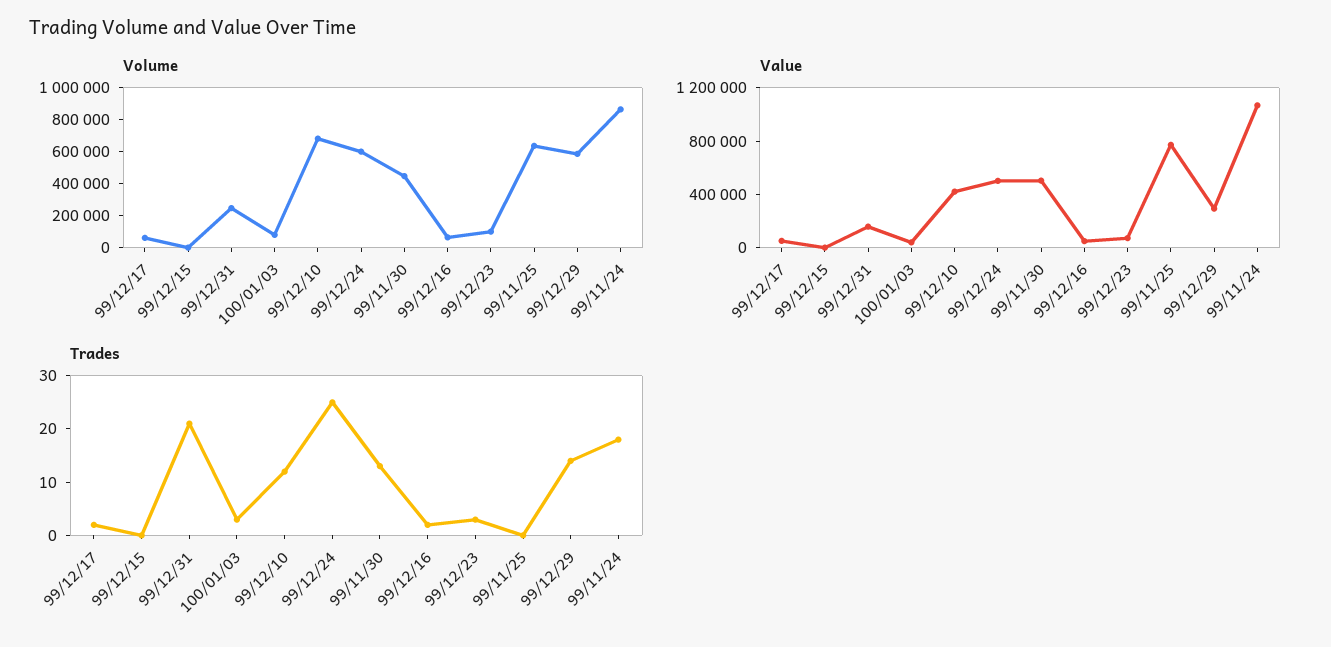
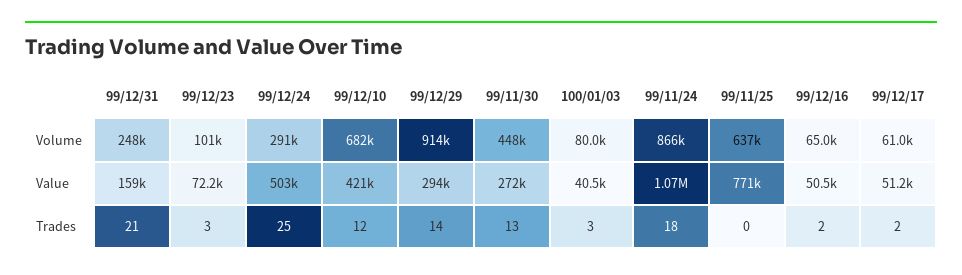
  {
    "Volume": {
      "99/12/17": 61000,
-     "99/12/15": 0,
      "99/12/31": 248000,
      "100/01/03": 80000,
      "99/12/10": 682000,
-     "99/12/24": 600000,
+     "99/12/24": 291000,
      "99/11/30": 448000,
      "99/12/16": 65000,
      "99/12/23": 101000,
      "99/11/25": 637000,
-     "99/12/29": 600000,
+     "99/12/29": 914000,
      "99/11/24": 866000
    },
    "Value": {
      "99/12/17": 51200,
-     "99/12/15": 0,
      "99/12/31": 159000,
      "100/01/03": 40500,
      "99/12/10": 421000,
      "99/12/24": 503000,
-     "99/11/30": 500000,
+     "99/11/30": 272000,
      "99/12/16": 50500,
      "99/12/23": 72200,
      "99/11/25": 771000,
      "99/12/29": 294000,
      "99/11/24": 1070000
    },
    "Trades": {
      "99/12/17": 2,
-     "99/12/15": 0,
      "99/12/31": 21,
      "100/01/03": 3,
      "99/12/10": 12,
      "99/12/24": 25,
      "99/11/30": 13,
      "99/12/16": 2,
      "99/12/23": 3,
      "99/11/25": 0,
      "99/12/29": 14,
      "99/11/24": 18
    }
  }

